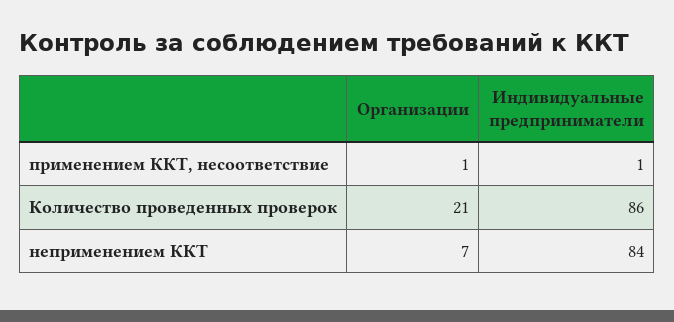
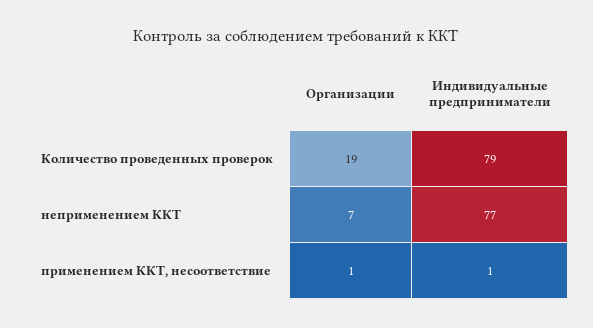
  {
    "Организации": {
      "применением ККТ, несоответствие": 1,
-     "Количество проведенных проверок": 21,
+     "Количество проведенных проверок": 19,
      "неприменением ККТ": 7
    },
    "Индивидуальные предприниматели": {
      "применением ККТ, несоответствие": 1,
-     "Количество проведенных проверок": 86,
+     "Количество проведенных проверок": 79,
-     "неприменением ККТ": 84
+     "неприменением ККТ": 77
    }
  }

